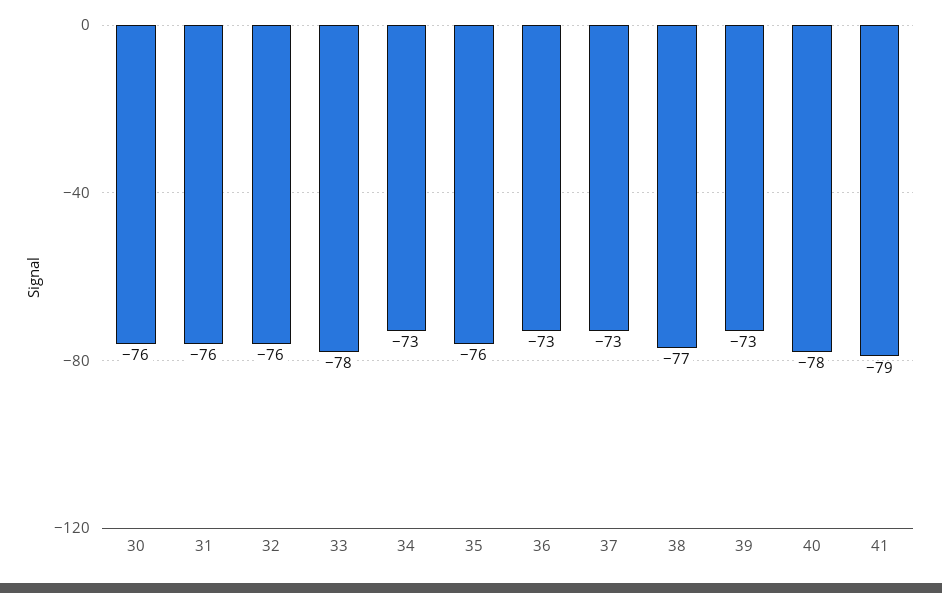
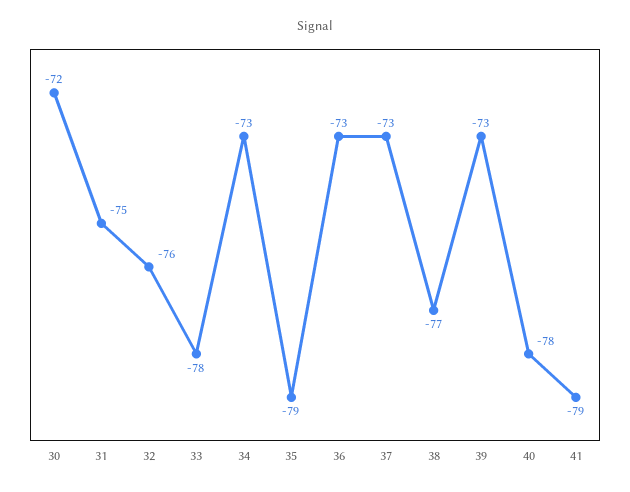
  {
-   "30": -76,
+   "30": -72,
-   "31": -76,
+   "31": -75,
    "32": -76,
    "33": -78,
    "34": -73,
-   "35": -76,
+   "35": -79,
    "36": -73,
    "37": -73,
    "38": -77,
    "39": -73,
    "40": -78,
    "41": -79
  }

